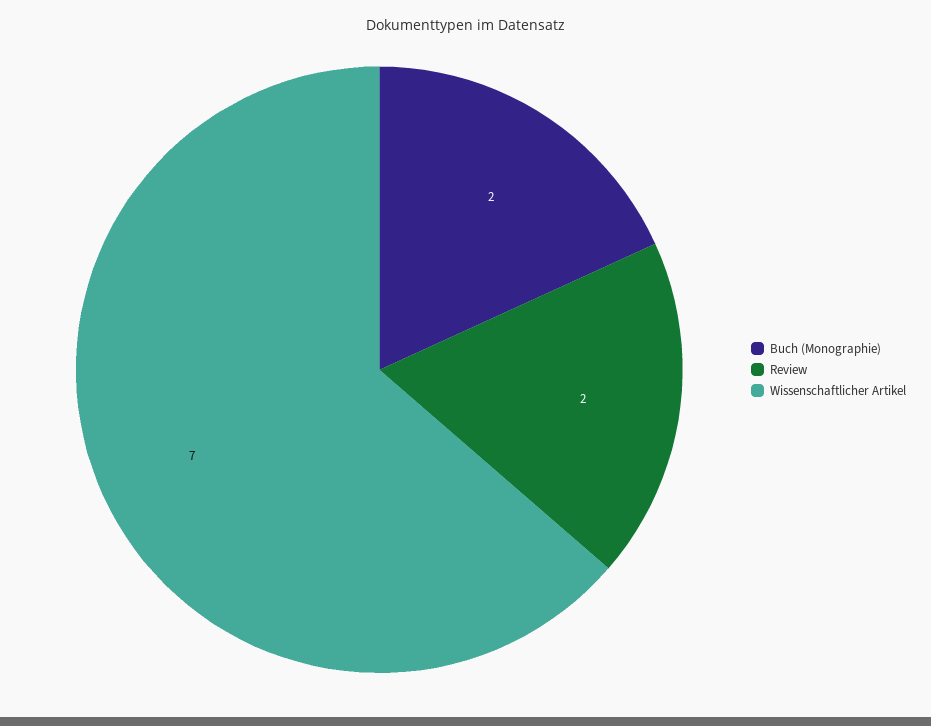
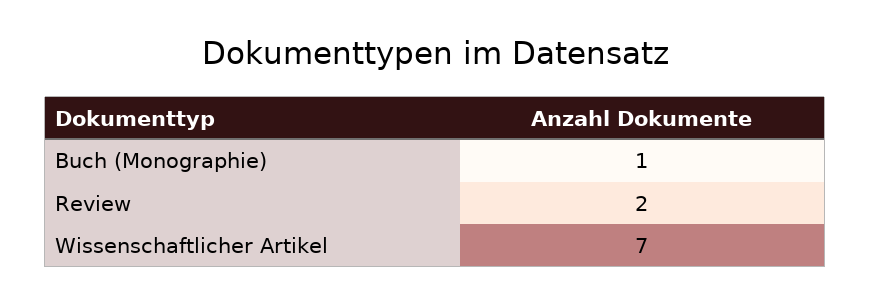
  {
-   "Buch (Monographie)": 2,
+   "Buch (Monographie)": 1,
    "Review": 2,
    "Wissenschaftlicher Artikel": 7
  }

